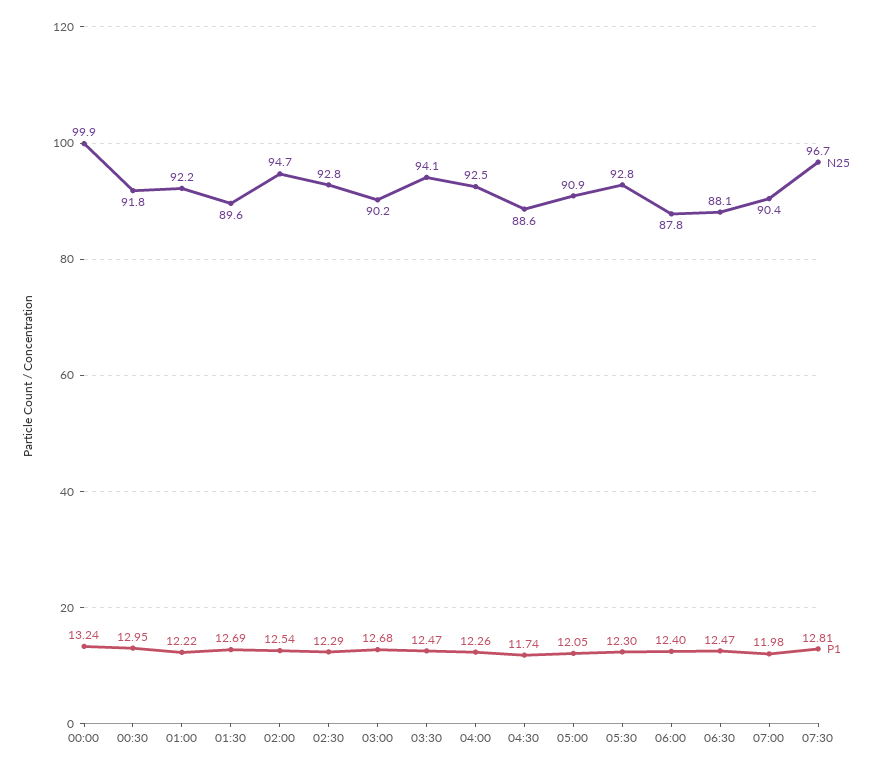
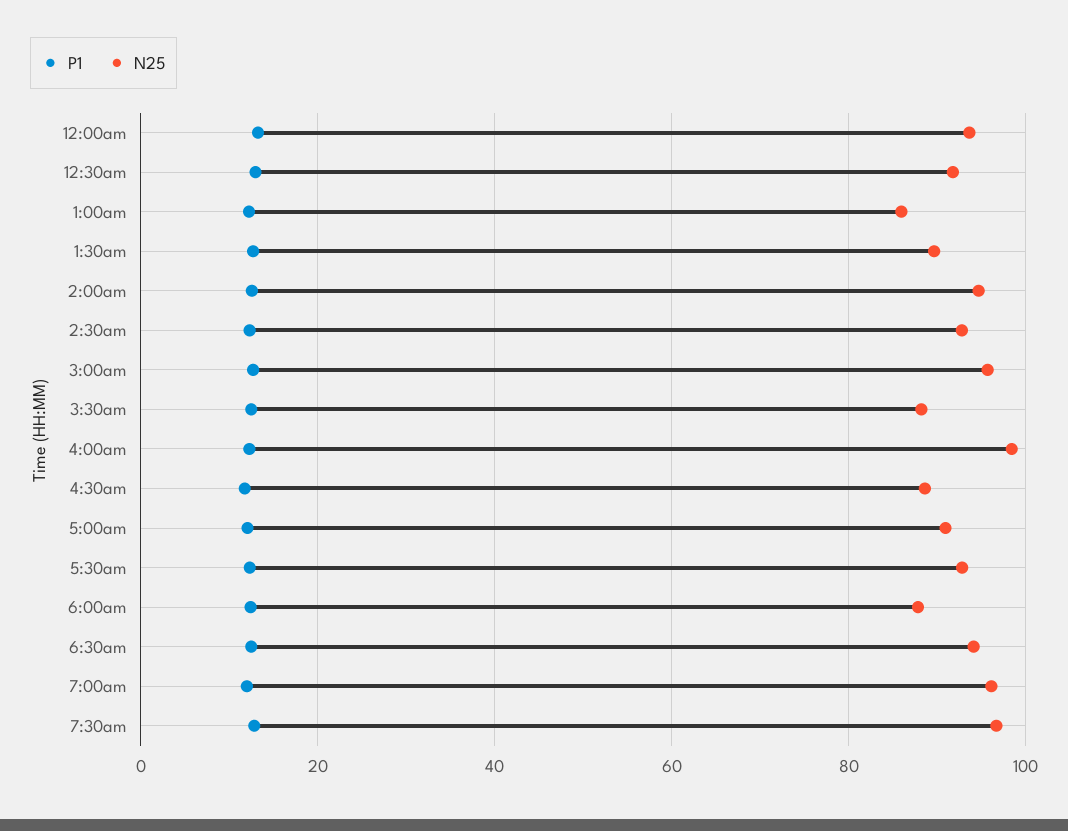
  {
    "N25": {
-     "00:00": 99.9,
+     "00:00": 94,
      "00:30": 91.8,
-     "01:00": 92.2,
+     "01:00": 86,
      "01:30": 89.6,
      "02:00": 94.7,
      "02:30": 92.8,
-     "03:00": 90.2,
+     "03:00": 96,
-     "03:30": 94.1,
+     "03:30": 88,
-     "04:00": 92.5,
+     "04:00": 98,
      "04:30": 88.6,
      "05:00": 90.9,
      "05:30": 92.8,
      "06:00": 87.8,
-     "06:30": 88.1,
+     "06:30": 94,
-     "07:00": 90.4,
+     "07:00": 96,
      "07:30": 96.7
    },
    "P1": {
      "00:00": 13.24,
      "00:30": 12.95,
      "01:00": 12.22,
      "01:30": 12.69,
      "02:00": 12.54,
      "02:30": 12.29,
      "03:00": 12.68,
      "03:30": 12.47,
      "04:00": 12.26,
      "04:30": 11.74,
      "05:00": 12.05,
      "05:30": 12.3,
      "06:00": 12.4,
      "06:30": 12.47,
      "07:00": 11.98,
      "07:30": 12.81
    }
  }

